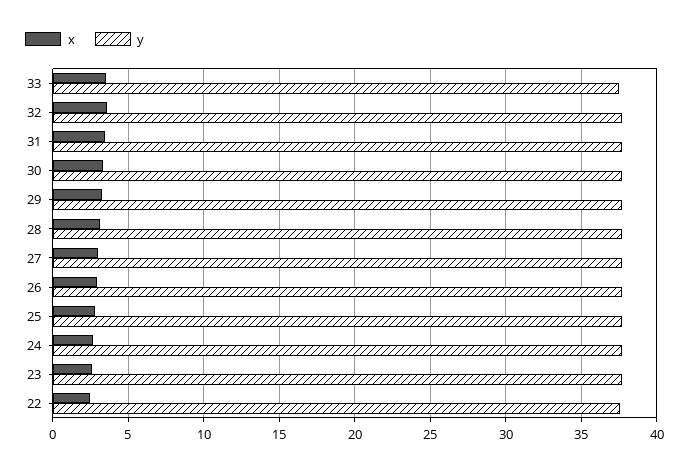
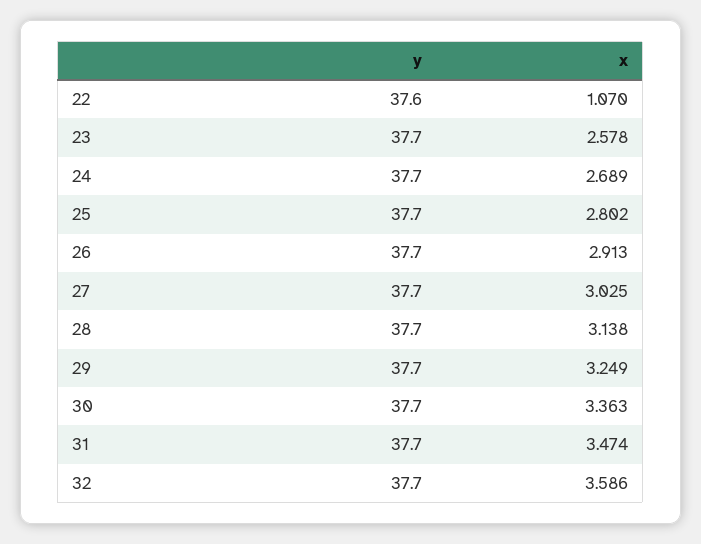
  {
    "x": {
-     "33": 3.5,
      "32": 3.586,
      "31": 3.474,
      "30": 3.363,
      "29": 3.249,
      "28": 3.138,
      "27": 3.025,
      "26": 2.913,
      "25": 2.802,
      "24": 2.689,
      "23": 2.578,
-     "22": 2.5
+     "22": 1.07
    },
    "y": {
-     "33": 37.5,
      "32": 37.7,
      "31": 37.7,
      "30": 37.7,
      "29": 37.7,
      "28": 37.7,
      "27": 37.7,
      "26": 37.7,
      "25": 37.7,
      "24": 37.7,
      "23": 37.7,
      "22": 37.6
    }
  }

